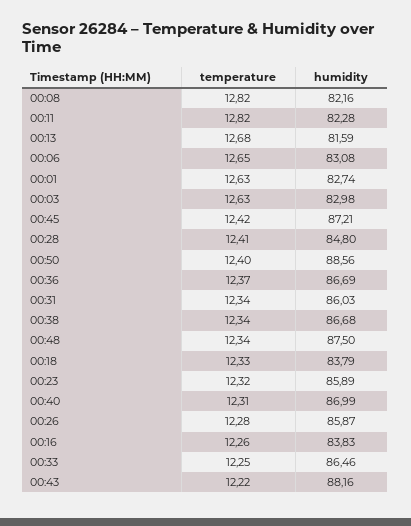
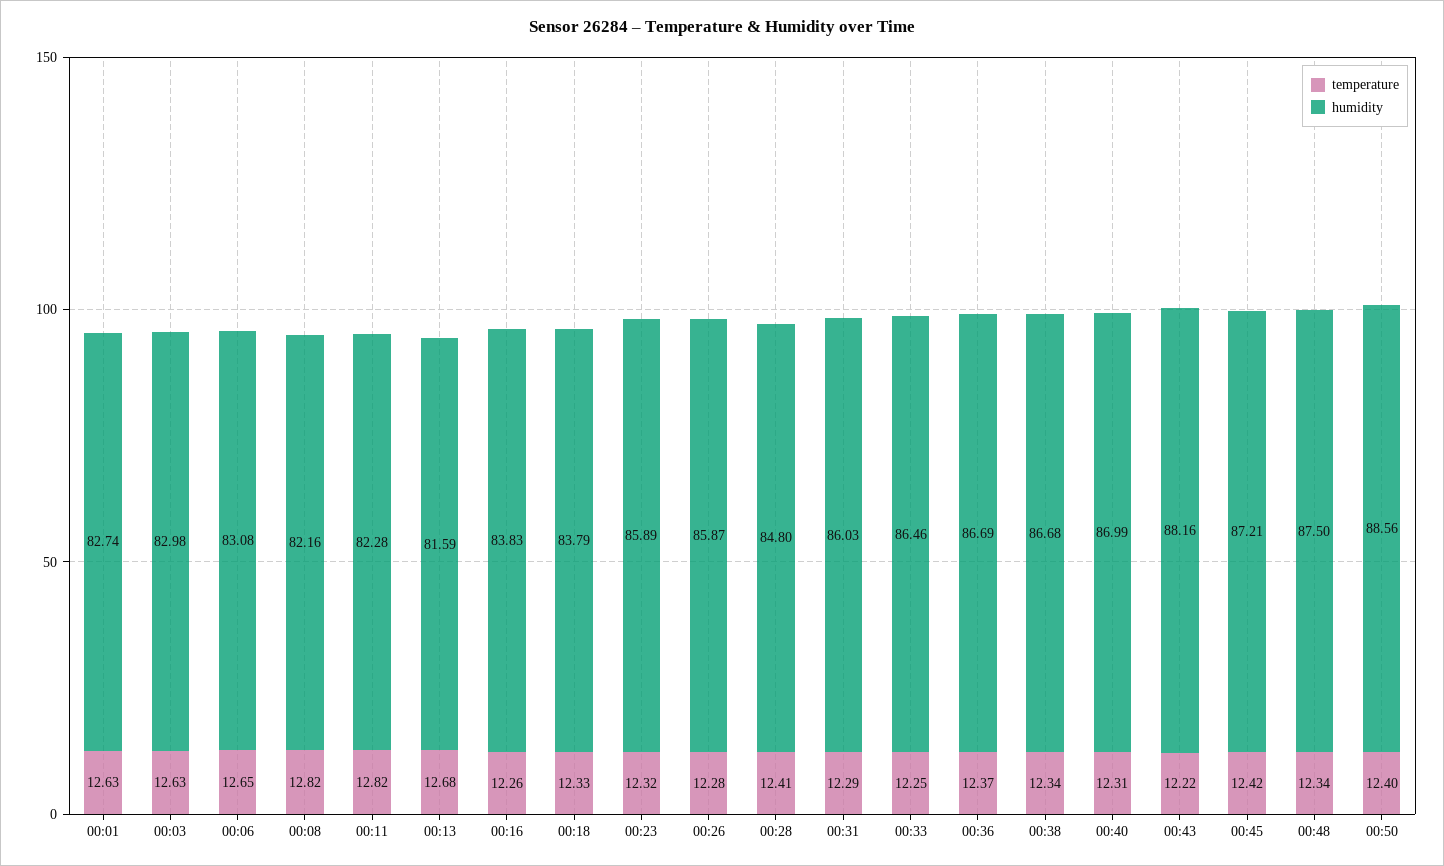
  {
    "temperature": {
      "00:08": 12.82,
      "00:11": 12.82,
      "00:13": 12.68,
      "00:06": 12.65,
      "00:01": 12.63,
      "00:03": 12.63,
      "00:45": 12.42,
      "00:28": 12.41,
      "00:50": 12.4,
      "00:36": 12.37,
-     "00:31": 12.34,
+     "00:31": 12.29,
      "00:38": 12.34,
      "00:48": 12.34,
      "00:18": 12.33,
      "00:23": 12.32,
      "00:40": 12.31,
      "00:26": 12.28,
      "00:16": 12.26,
      "00:33": 12.25,
      "00:43": 12.22
    },
    "humidity": {
      "00:08": 82.16,
      "00:11": 82.28,
      "00:13": 81.59,
      "00:06": 83.08,
      "00:01": 82.74,
      "00:03": 82.98,
      "00:45": 87.21,
      "00:28": 84.8,
      "00:50": 88.56,
      "00:36": 86.69,
      "00:31": 86.03,
      "00:38": 86.68,
      "00:48": 87.5,
      "00:18": 83.79,
      "00:23": 85.89,
      "00:40": 86.99,
      "00:26": 85.87,
      "00:16": 83.83,
      "00:33": 86.46,
      "00:43": 88.16
    }
  }

